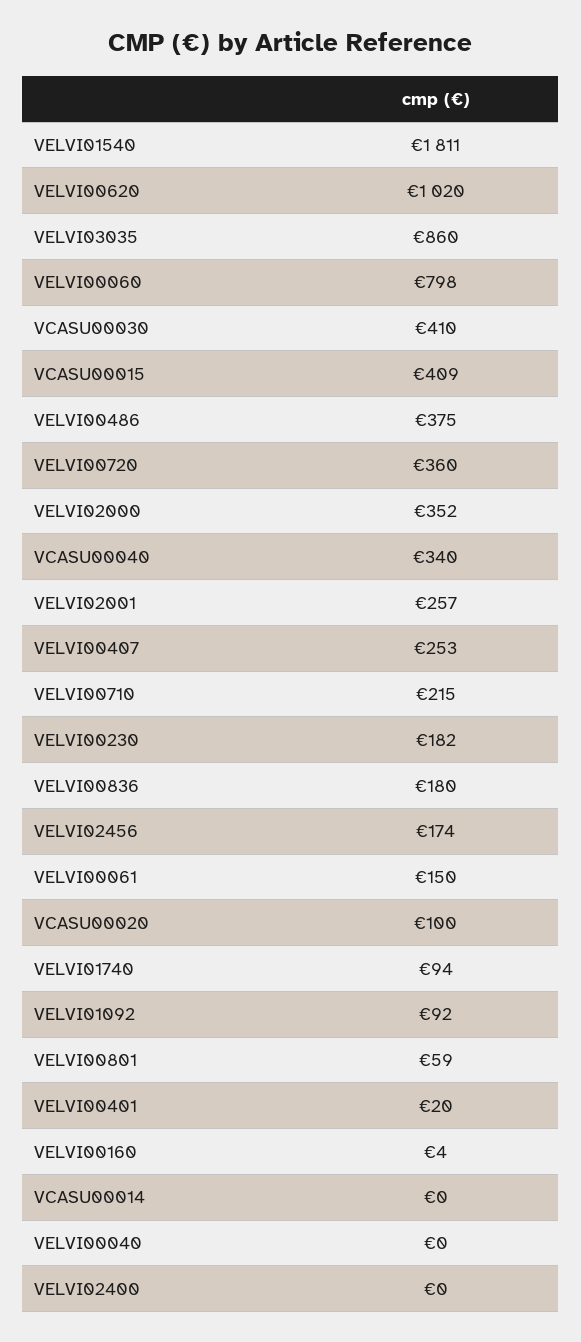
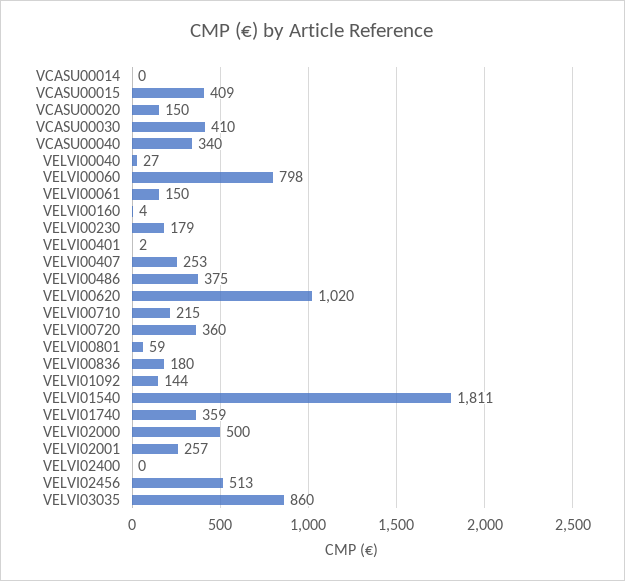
  {
    "VELVI01540": 1811,
    "VELVI00620": 1020,
    "VELVI03035": 860,
    "VELVI00060": 798,
    "VCASU00030": 410,
    "VCASU00015": 409,
    "VELVI00486": 375,
    "VELVI00720": 360,
-   "VELVI02000": 352,
+   "VELVI02000": 500,
    "VCASU00040": 340,
    "VELVI02001": 257,
    "VELVI00407": 253,
    "VELVI00710": 215,
-   "VELVI00230": 182,
+   "VELVI00230": 179,
    "VELVI00836": 180,
-   "VELVI02456": 174,
+   "VELVI02456": 513,
    "VELVI00061": 150,
-   "VCASU00020": 100,
+   "VCASU00020": 150,
-   "VELVI01740": 94,
+   "VELVI01740": 359,
-   "VELVI01092": 92,
+   "VELVI01092": 144,
    "VELVI00801": 59,
-   "VELVI00401": 20,
+   "VELVI00401": 2,
    "VELVI00160": 4,
    "VCASU00014": 0,
-   "VELVI00040": 0,
+   "VELVI00040": 27,
    "VELVI02400": 0
  }

